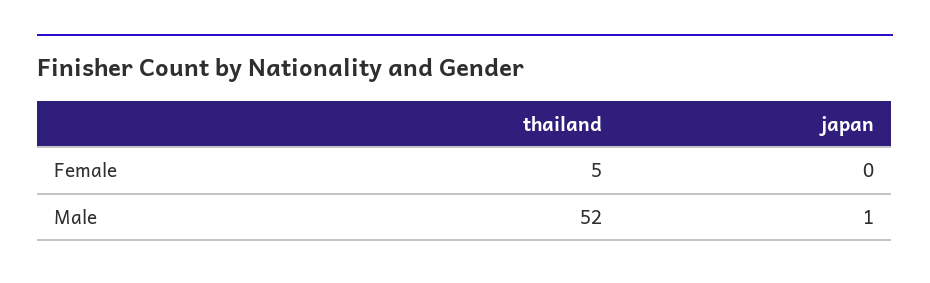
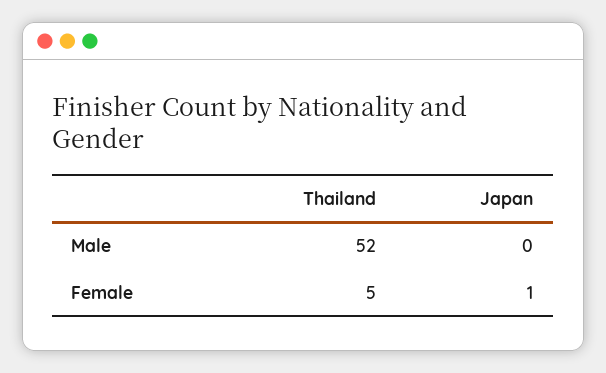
  {
    "thailand": {
      "Female": 5,
      "Male": 52
    },
    "japan": {
-     "Female": 0,
+     "Female": 1,
-     "Male": 1
+     "Male": 0
    }
  }

